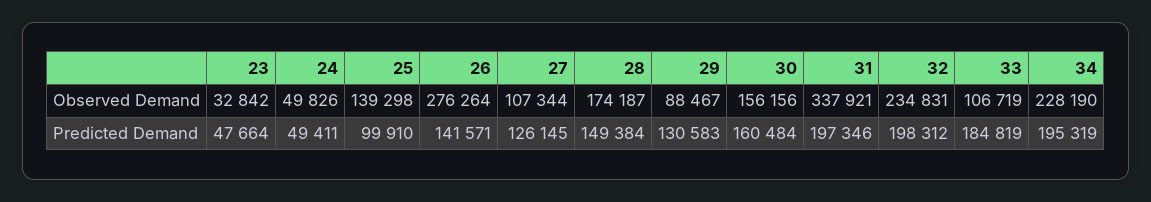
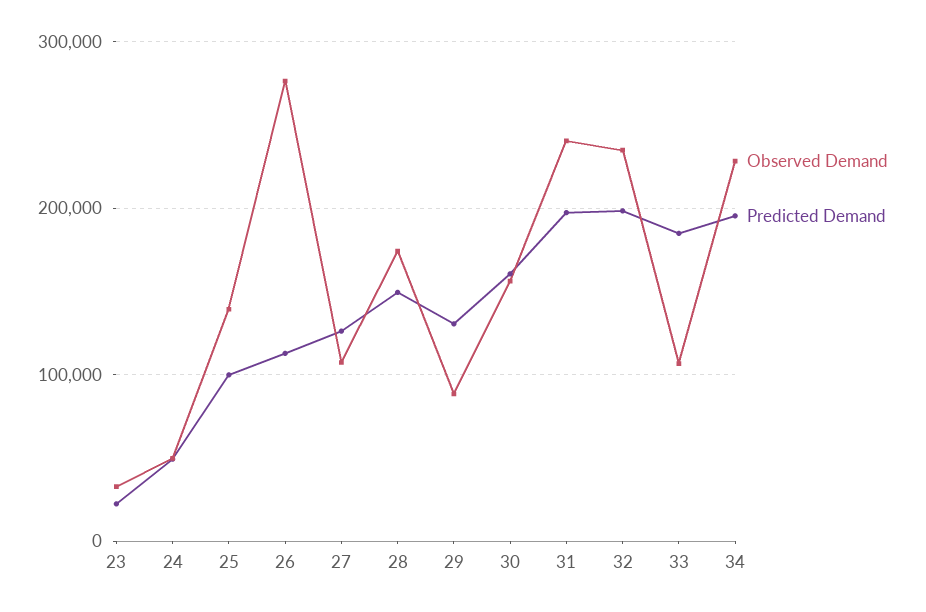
  {
    "Observed Demand": {
      "23": 32842,
      "24": 49826,
      "25": 139298,
      "26": 276264,
      "27": 107344,
      "28": 174187,
      "29": 88467,
      "30": 156156,
-     "31": 337921,
+     "31": 240000,
      "32": 234831,
      "33": 106719,
      "34": 228190
    },
    "Predicted Demand": {
-     "23": 47664,
+     "23": 20000,
      "24": 49411,
      "25": 99910,
-     "26": 141571,
+     "26": 110000,
      "27": 126145,
      "28": 149384,
      "29": 130583,
      "30": 160484,
      "31": 197346,
      "32": 198312,
      "33": 184819,
      "34": 195319
    }
  }

